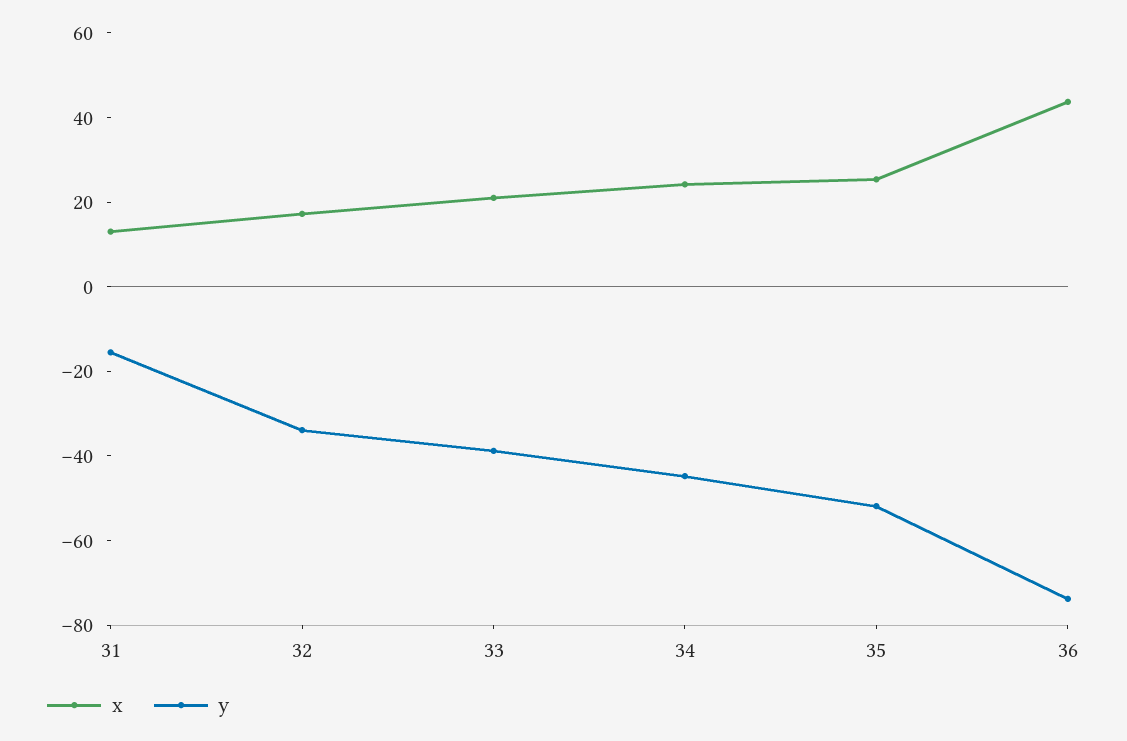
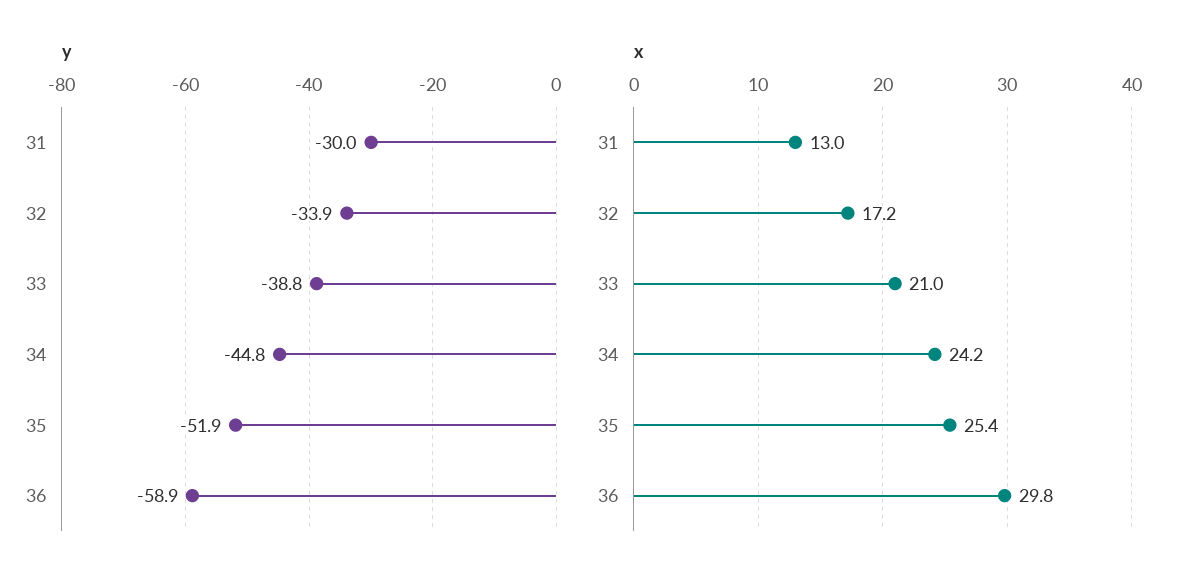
  {
    "x": {
      "31": 13,
      "32": 17.2,
      "33": 21,
      "34": 24.2,
      "35": 25.4,
-     "36": 45
+     "36": 29.8
    },
    "y": {
-     "31": -15,
+     "31": -30,
      "32": -33.9,
      "33": -38.8,
      "34": -44.8,
      "35": -51.9,
-     "36": -75
+     "36": -58.9
    }
  }

